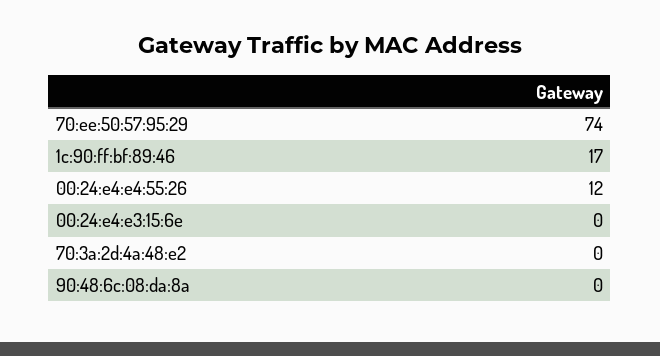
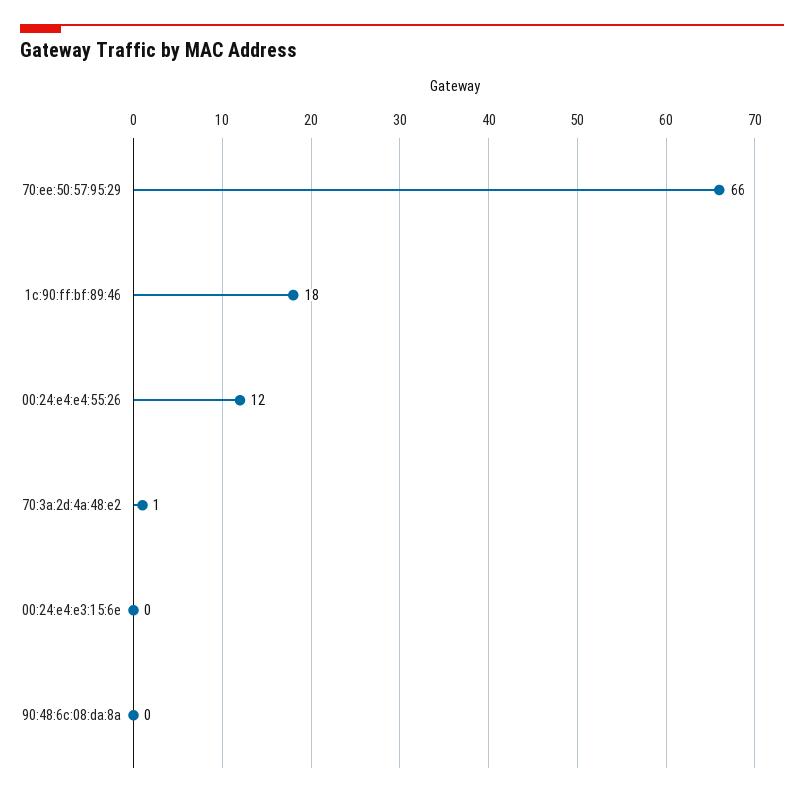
  {
-   "70:ee:50:57:95:29": 74,
+   "70:ee:50:57:95:29": 66,
-   "1c:90:ff:bf:89:46": 17,
+   "1c:90:ff:bf:89:46": 18,
    "00:24:e4:e4:55:26": 12,
    "00:24:e4:e3:15:6e": 0,
-   "70:3a:2d:4a:48:e2": 0,
+   "70:3a:2d:4a:48:e2": 1,
    "90:48:6c:08:da:8a": 0
  }

